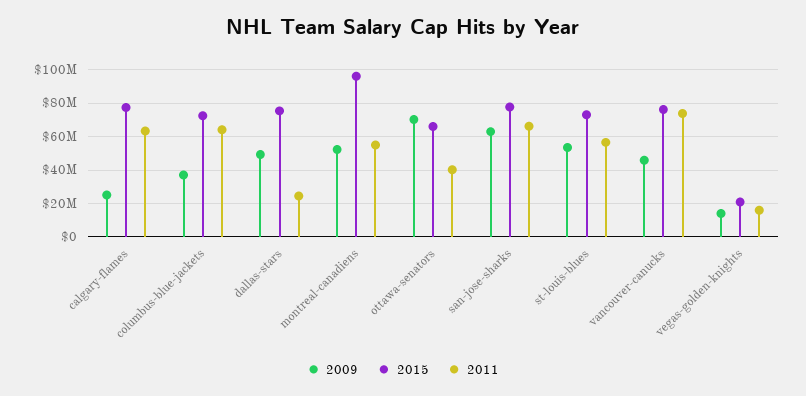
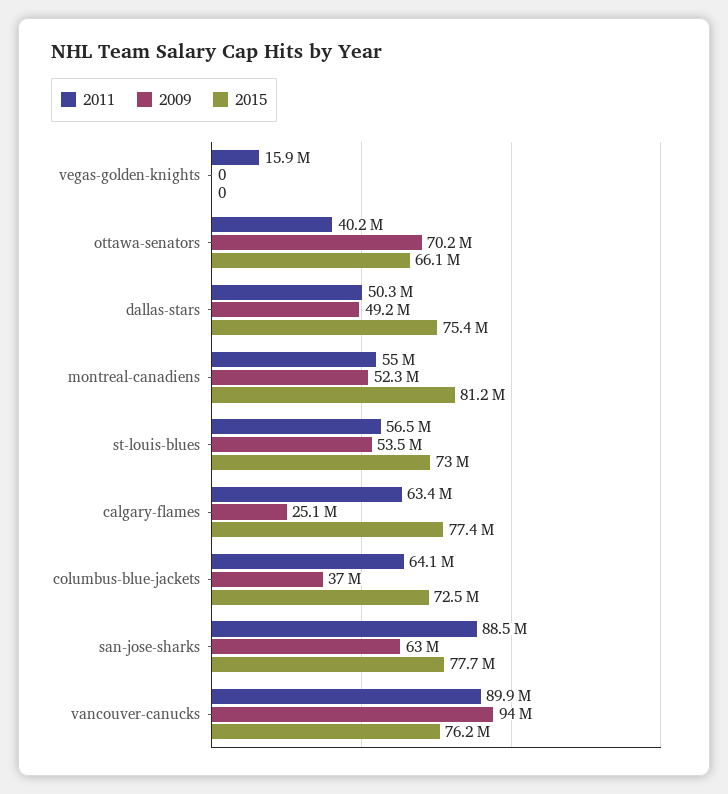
  {
    "2009": {
      "calgary-flames": 25100000,
      "columbus-blue-jackets": 37000000,
      "dallas-stars": 49200000,
      "montreal-canadiens": 52300000,
      "ottawa-senators": 70200000,
      "san-jose-sharks": 63000000,
      "st-louis-blues": 53500000,
-     "vancouver-canucks": 45000000,
+     "vancouver-canucks": 94000000,
-     "vegas-golden-knights": 15000000
+     "vegas-golden-knights": 0
    },
    "2015": {
      "calgary-flames": 77400000,
      "columbus-blue-jackets": 72500000,
      "dallas-stars": 75400000,
-     "montreal-canadiens": 95000000,
+     "montreal-canadiens": 81200000,
      "ottawa-senators": 66100000,
      "san-jose-sharks": 77700000,
      "st-louis-blues": 73000000,
      "vancouver-canucks": 76200000,
-     "vegas-golden-knights": 20000000
+     "vegas-golden-knights": 0
    },
    "2011": {
      "calgary-flames": 63400000,
      "columbus-blue-jackets": 64100000,
-     "dallas-stars": 25000000,
+     "dallas-stars": 50300000,
      "montreal-canadiens": 55000000,
      "ottawa-senators": 40200000,
-     "san-jose-sharks": 65000000,
+     "san-jose-sharks": 88500000,
      "st-louis-blues": 56500000,
-     "vancouver-canucks": 75000000,
+     "vancouver-canucks": 89900000,
      "vegas-golden-knights": 15900000
    }
  }

